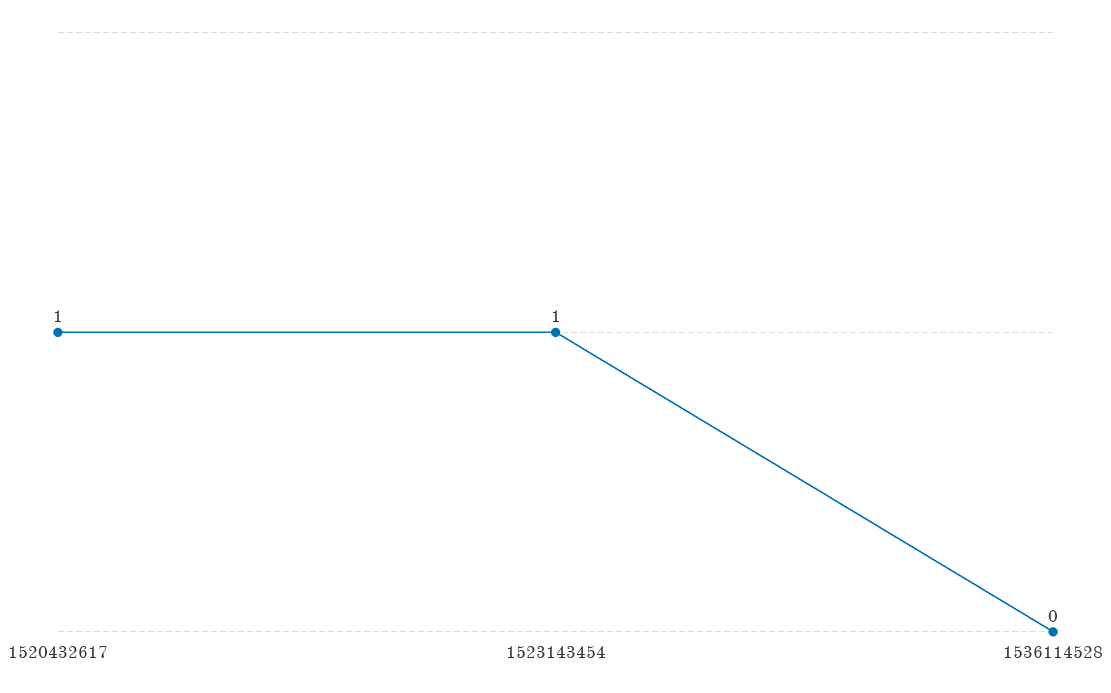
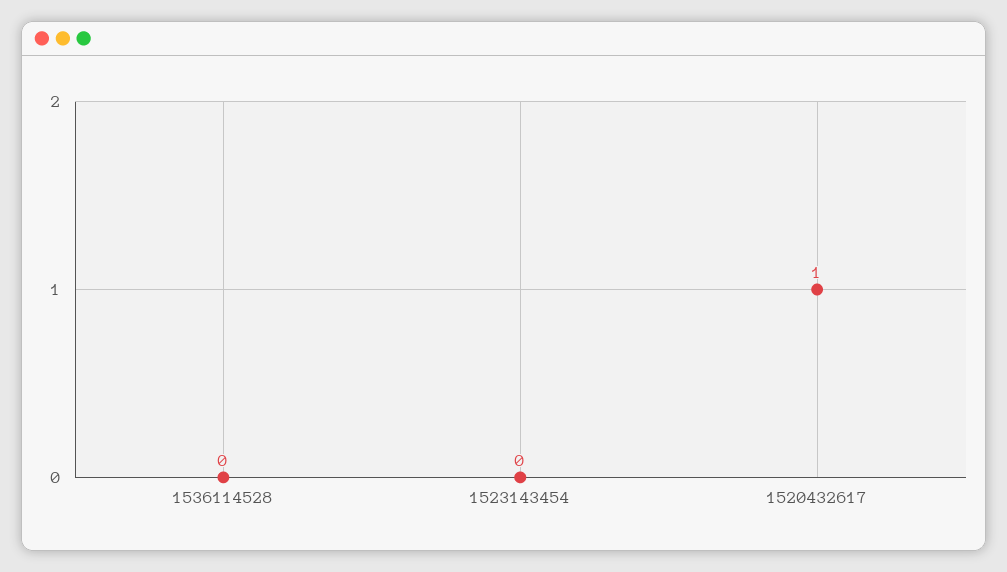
  {
    "1520432617": 1,
-   "1523143454": 1,
+   "1523143454": 0,
    "1536114528": 0
  }

